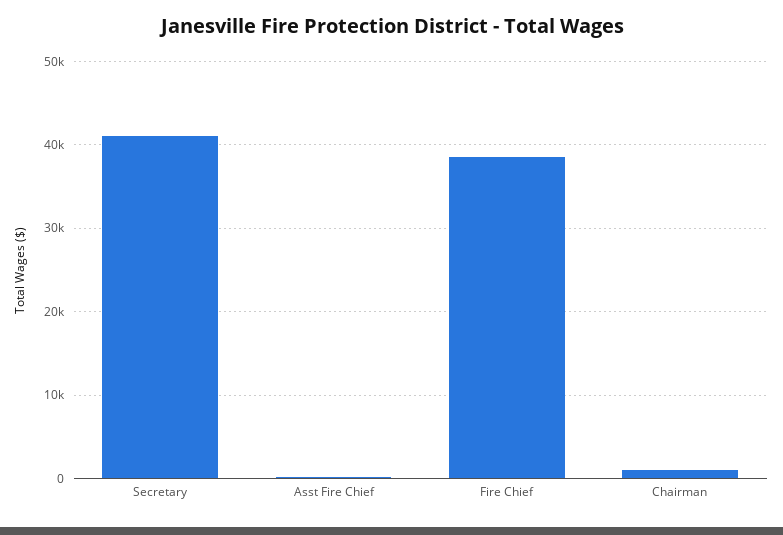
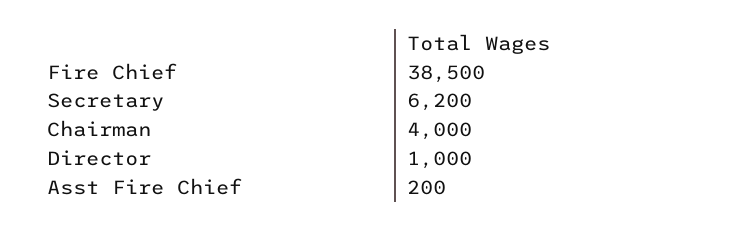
  {
-   "Secretary": 41000,
+   "Secretary": 6200,
    "Asst Fire Chief": 200,
    "Fire Chief": 38500,
-   "Chairman": 1000
+   "Chairman": 4000,
+   "Director": 1000
  }

